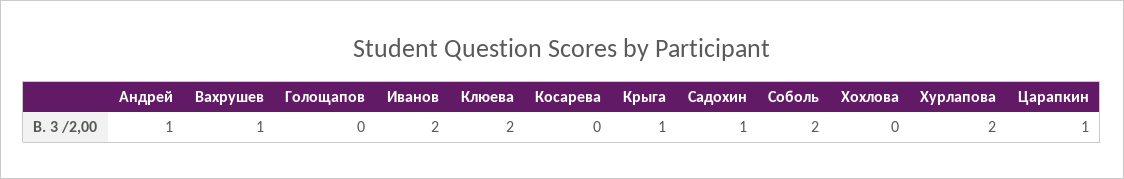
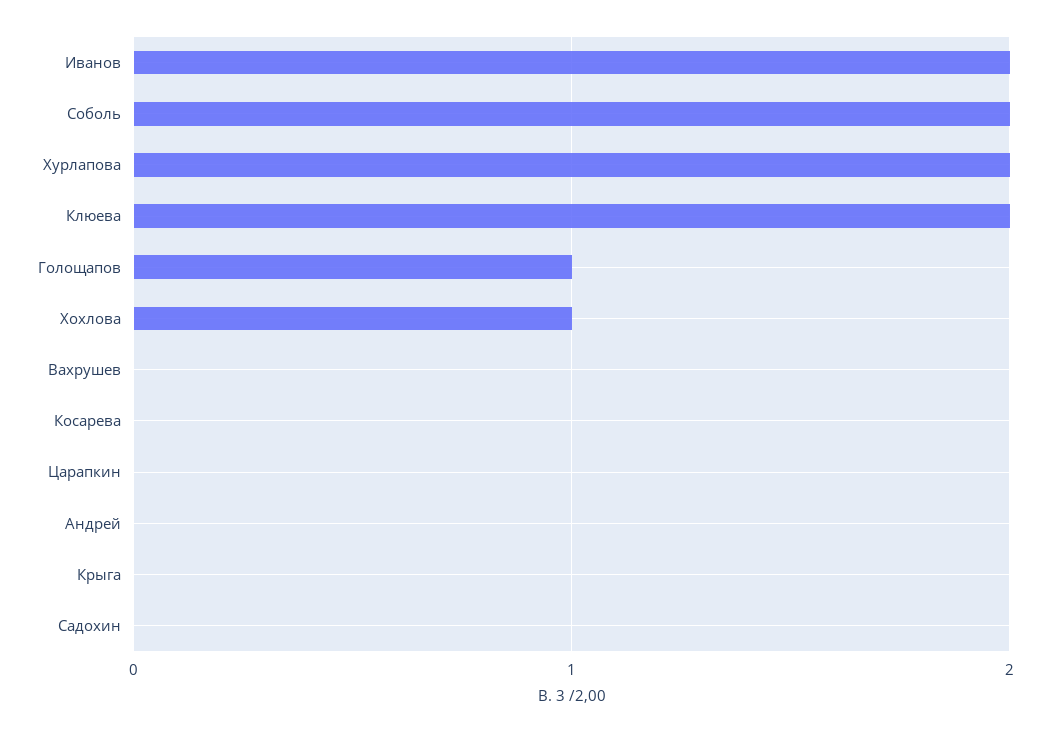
  {
-   "Андрей": 1,
+   "Андрей": 0,
-   "Вахрушев": 1,
+   "Вахрушев": 0,
-   "Голощапов": 0,
+   "Голощапов": 1,
    "Иванов": 2,
    "Клюева": 2,
    "Косарева": 0,
-   "Крыга": 1,
+   "Крыга": 0,
-   "Садохин": 1,
+   "Садохин": 0,
    "Соболь": 2,
-   "Хохлова": 0,
+   "Хохлова": 1,
    "Хурлапова": 2,
-   "Царапкин": 1
+   "Царапкин": 0
  }

